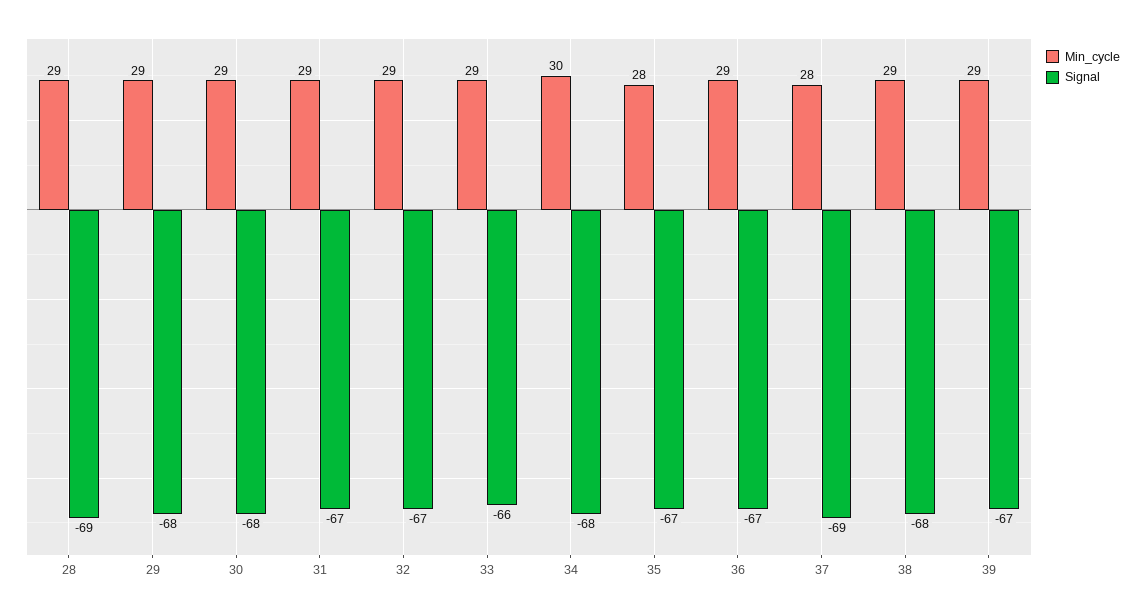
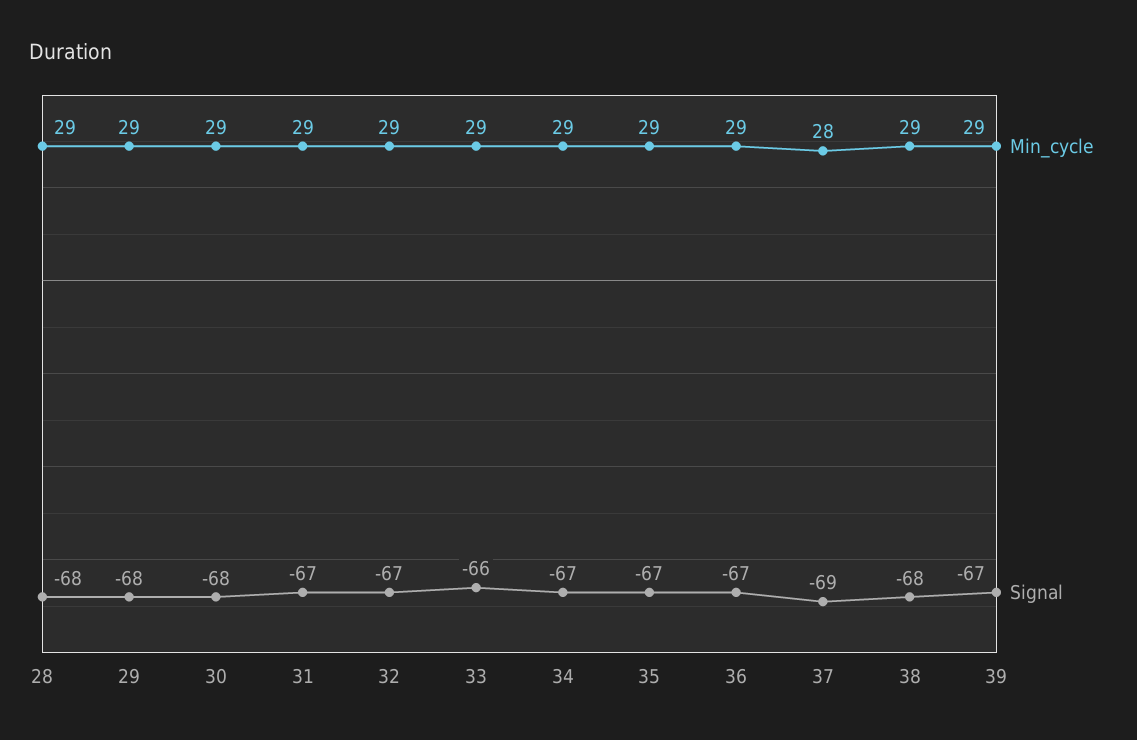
  {
    "Min_cycle": {
      "28": 29,
      "29": 29,
      "30": 29,
      "31": 29,
      "32": 29,
      "33": 29,
-     "34": 30,
+     "34": 29,
-     "35": 28,
+     "35": 29,
      "36": 29,
      "37": 28,
      "38": 29,
      "39": 29
    },
    "Signal": {
-     "28": -69,
+     "28": -68,
      "29": -68,
      "30": -68,
      "31": -67,
      "32": -67,
      "33": -66,
-     "34": -68,
+     "34": -67,
      "35": -67,
      "36": -67,
      "37": -69,
      "38": -68,
      "39": -67
    }
  }

